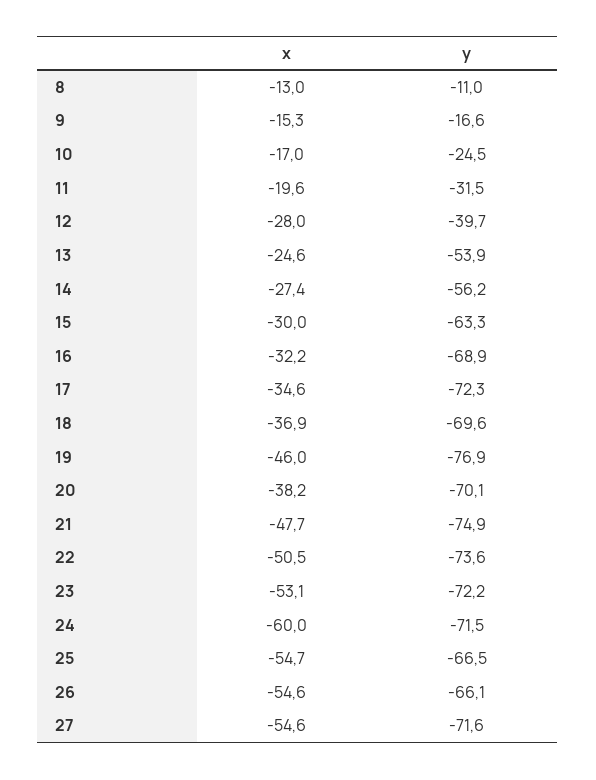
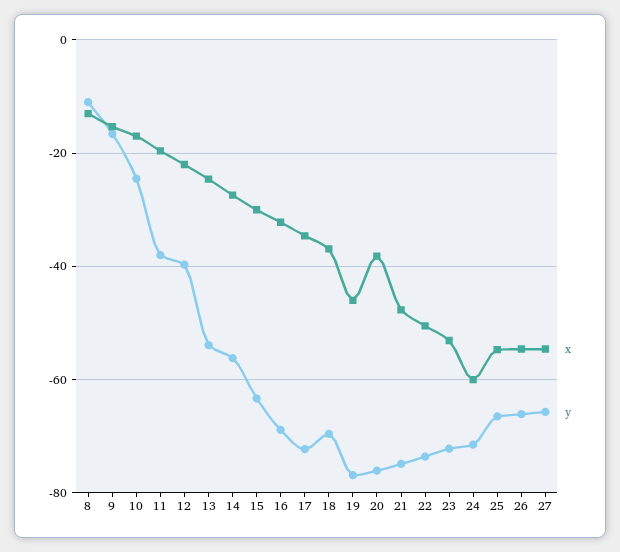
  {
    "x": {
      "8": -13,
      "9": -15.3,
      "10": -17,
      "11": -19.6,
-     "12": -28,
+     "12": -22,
      "13": -24.6,
      "14": -27.4,
      "15": -30,
      "16": -32.2,
      "17": -34.6,
      "18": -36.9,
      "19": -46,
      "20": -38.2,
      "21": -47.7,
      "22": -50.5,
      "23": -53.1,
      "24": -60,
      "25": -54.7,
      "26": -54.6,
      "27": -54.6
    },
    "y": {
      "8": -11,
      "9": -16.6,
      "10": -24.5,
-     "11": -31.5,
+     "11": -38,
      "12": -39.7,
      "13": -53.9,
      "14": -56.2,
      "15": -63.3,
      "16": -68.9,
      "17": -72.3,
      "18": -69.6,
      "19": -76.9,
-     "20": -70.1,
+     "20": -76,
      "21": -74.9,
      "22": -73.6,
      "23": -72.2,
      "24": -71.5,
      "25": -66.5,
      "26": -66.1,
-     "27": -71.6
+     "27": -66
    }
  }

